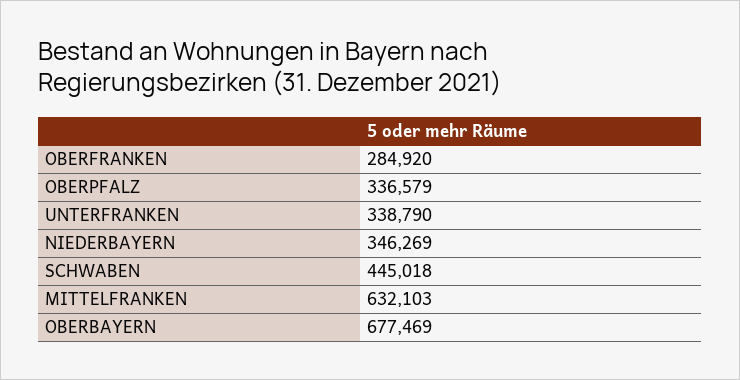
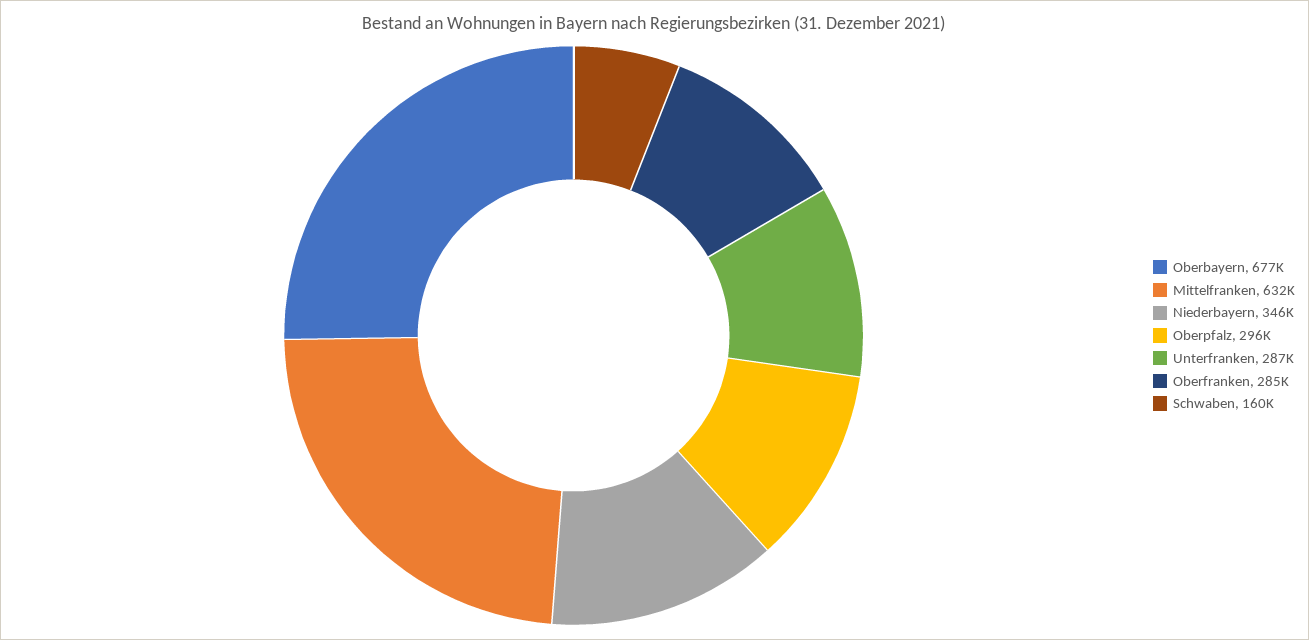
  {
    "OBERFRANKEN": 284920,
-   "OBERPFALZ": 336579,
+   "OBERPFALZ": 296000,
-   "UNTERFRANKEN": 338790,
+   "UNTERFRANKEN": 287000,
    "NIEDERBAYERN": 346269,
-   "SCHWABEN": 445018,
+   "SCHWABEN": 160000,
    "MITTELFRANKEN": 632103,
    "OBERBAYERN": 677469
  }

